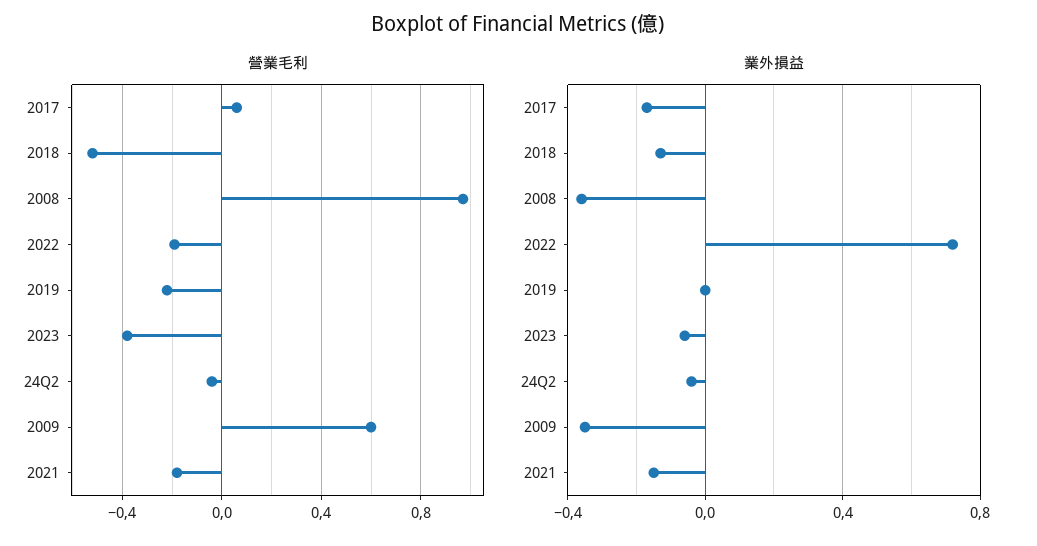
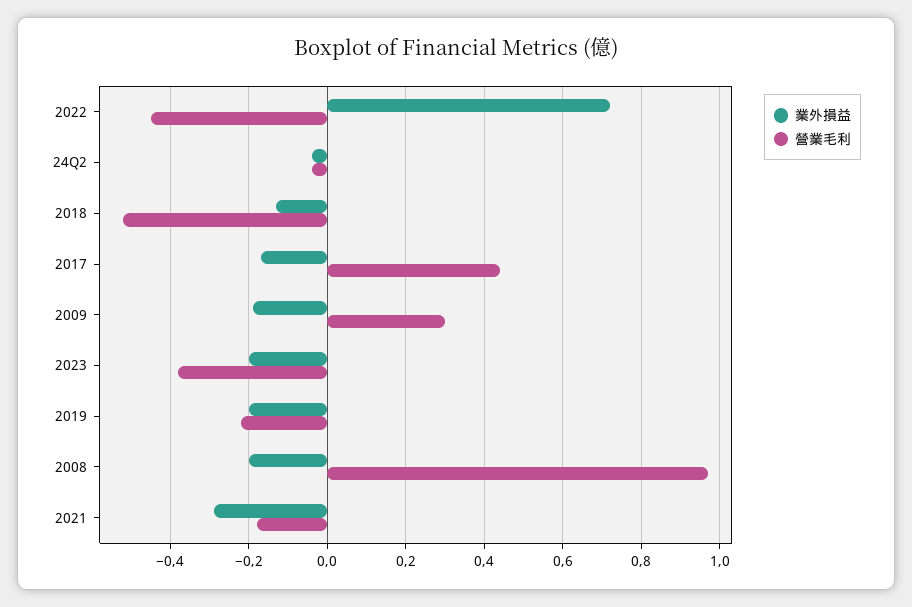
  {
    "營業毛利": {
-     "2017": 0.05,
+     "2017": 0.45,
      "2018": -0.5,
      "2008": 0.95,
-     "2022": -0.2,
+     "2022": -0.45,
      "2019": -0.2,
      "2023": -0.4,
      "24Q2": -0.05,
-     "2009": 0.6,
+     "2009": 0.3,
      "2021": -0.2
    },
    "業外損益": {
      "2017": -0.15,
      "2018": -0.15,
-     "2008": -0.35,
+     "2008": -0.2,
      "2022": 0.7,
-     "2019": 0,
+     "2019": -0.2,
-     "2023": -0.05,
+     "2023": -0.2,
      "24Q2": -0.05,
-     "2009": -0.35,
+     "2009": -0.2,
-     "2021": -0.15
+     "2021": -0.3
    }
  }

